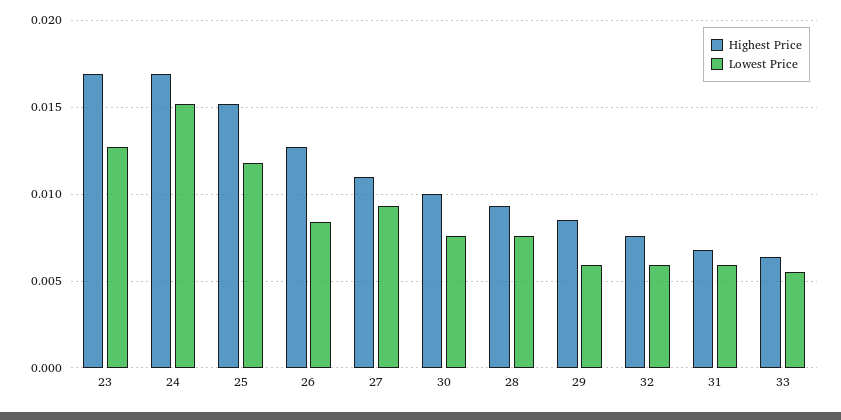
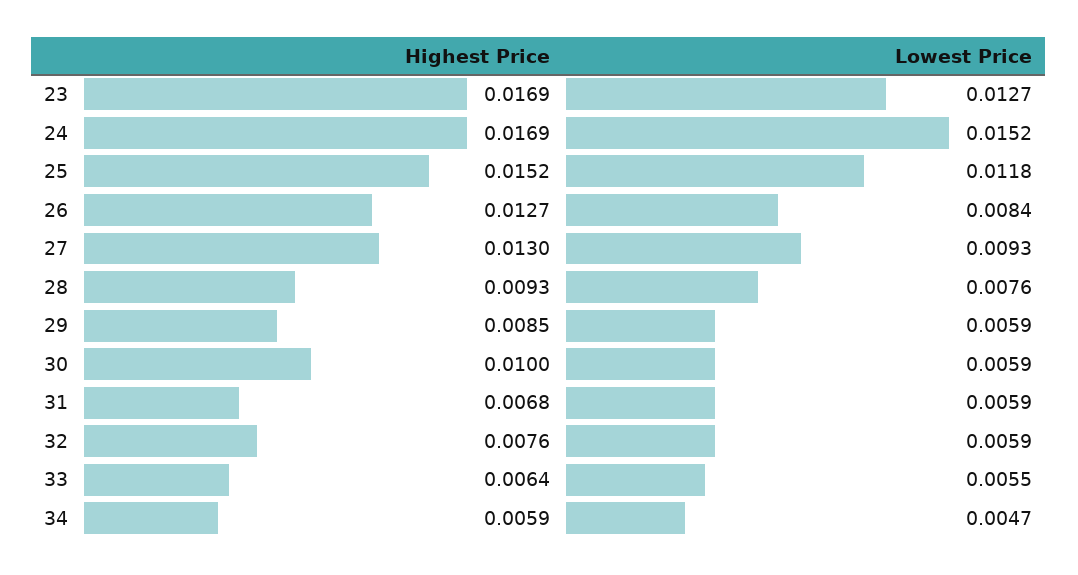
  {
    "Highest Price": {
      "23": 0.0169,
      "24": 0.0169,
      "25": 0.0152,
      "26": 0.0127,
-     "27": 0.011,
+     "27": 0.013,
      "30": 0.01,
      "28": 0.0093,
      "29": 0.0085,
      "32": 0.0076,
      "31": 0.0068,
-     "33": 0.0064
+     "33": 0.0064,
+     "34": 0.0059
    },
    "Lowest Price": {
      "23": 0.0127,
      "24": 0.0152,
      "25": 0.0118,
      "26": 0.0084,
      "27": 0.0093,
-     "30": 0.0075,
+     "30": 0.0059,
      "28": 0.0076,
      "29": 0.0059,
      "32": 0.0059,
      "31": 0.0059,
-     "33": 0.0055
+     "33": 0.0055,
+     "34": 0.0047
    }
  }

